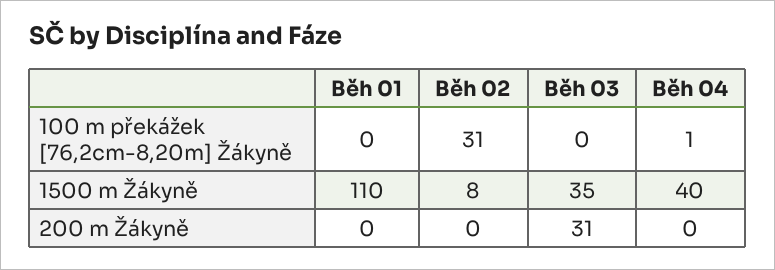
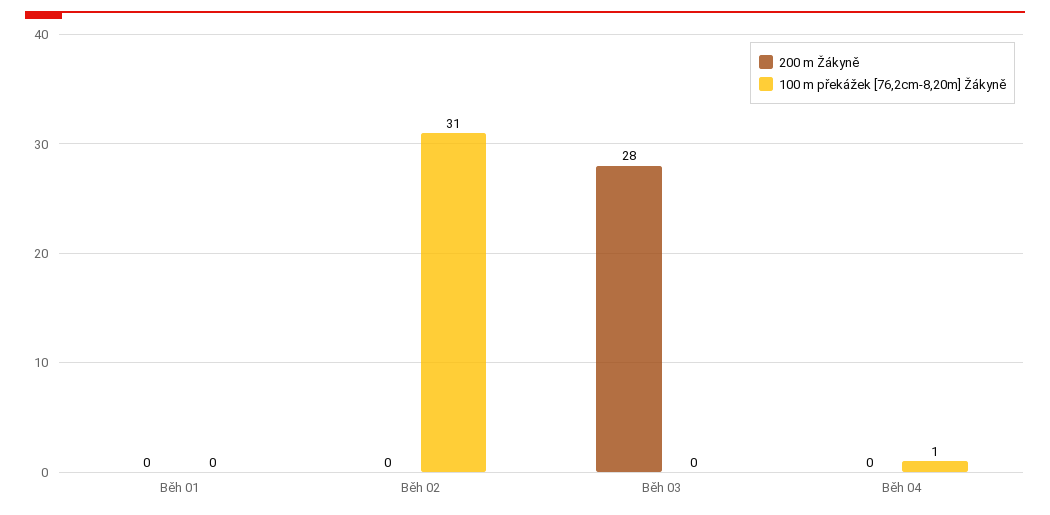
  {
    "100 m překážek [76,2cm-8,20m] Žákyně": {
      "Běh 01": 0,
      "Běh 02": 31,
      "Běh 03": 0,
      "Běh 04": 1
    },
-   "1500 m Žákyně": {
-     "Běh 01": 110,
-     "Běh 02": 8,
-     "Běh 03": 35,
-     "Běh 04": 40
-   },
    "200 m Žákyně": {
      "Běh 01": 0,
      "Běh 02": 0,
-     "Běh 03": 31,
+     "Běh 03": 28,
      "Běh 04": 0
    }
  }

